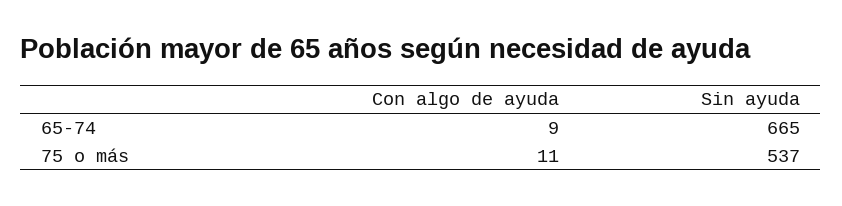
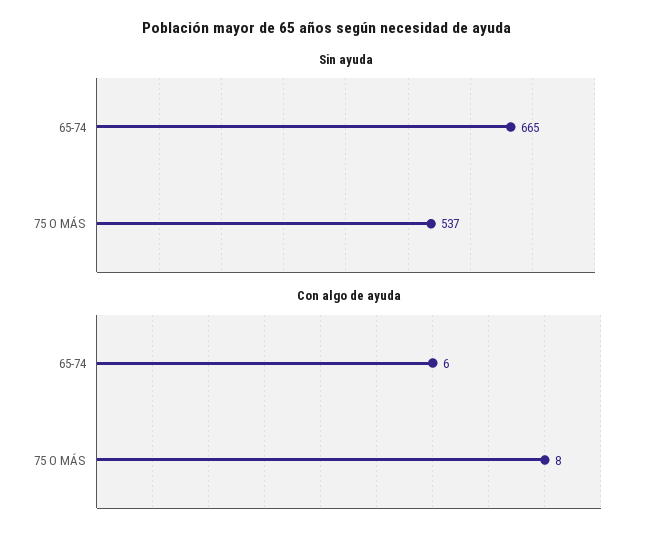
  {
    "Con algo de ayuda": {
-     "65-74": 9,
+     "65-74": 6,
-     "75 o más": 11
+     "75 o más": 8
    },
    "Sin ayuda": {
      "65-74": 665,
      "75 o más": 537
    }
  }

